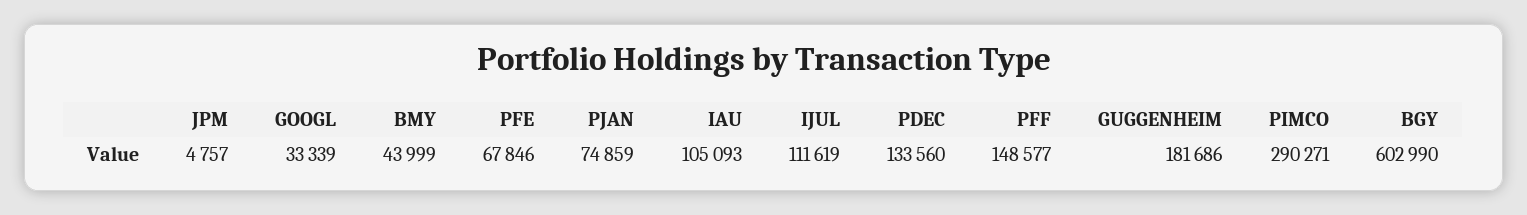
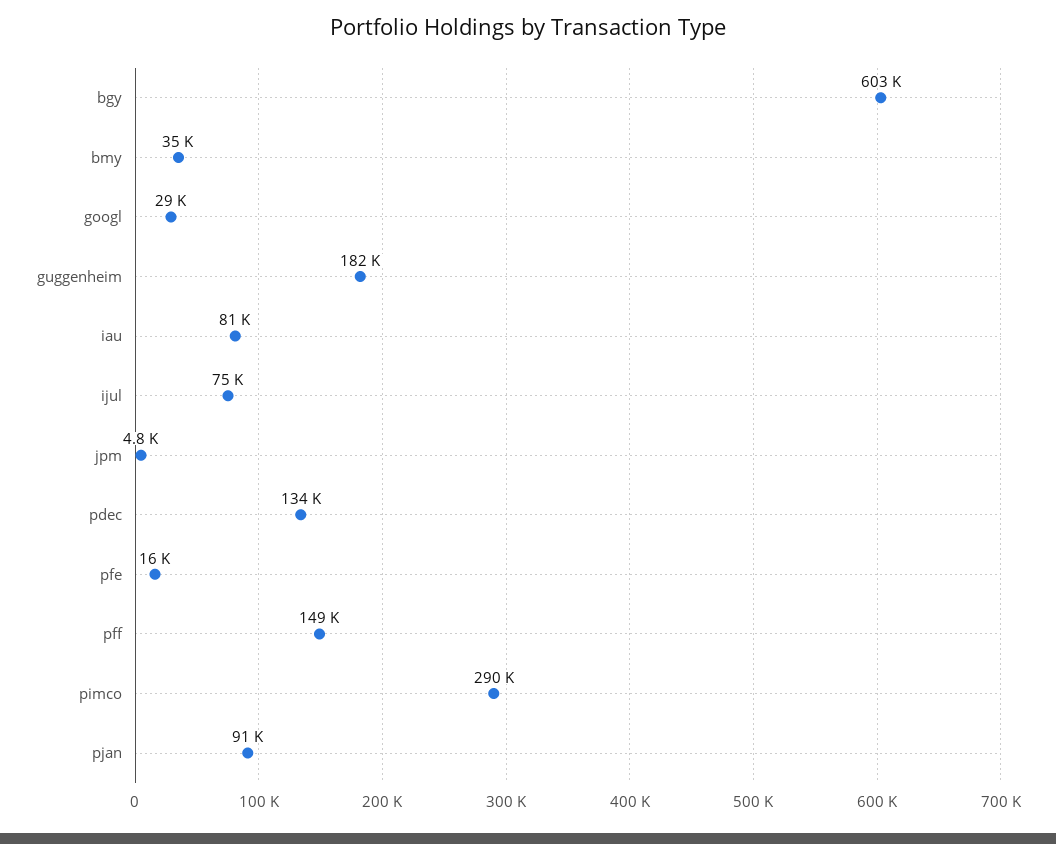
  {
    "JPM": 4757,
-   "GOOGL": 33339,
+   "GOOGL": 29000,
-   "BMY": 43999,
+   "BMY": 35000,
-   "PFE": 67846,
+   "PFE": 16000,
-   "PJAN": 74859,
+   "PJAN": 91000,
-   "IAU": 105093,
+   "IAU": 81000,
-   "IJUL": 111619,
+   "IJUL": 75000,
    "PDEC": 133560,
    "PFF": 148577,
    "GUGGENHEIM": 181686,
    "PIMCO": 290271,
    "BGY": 602990
  }

